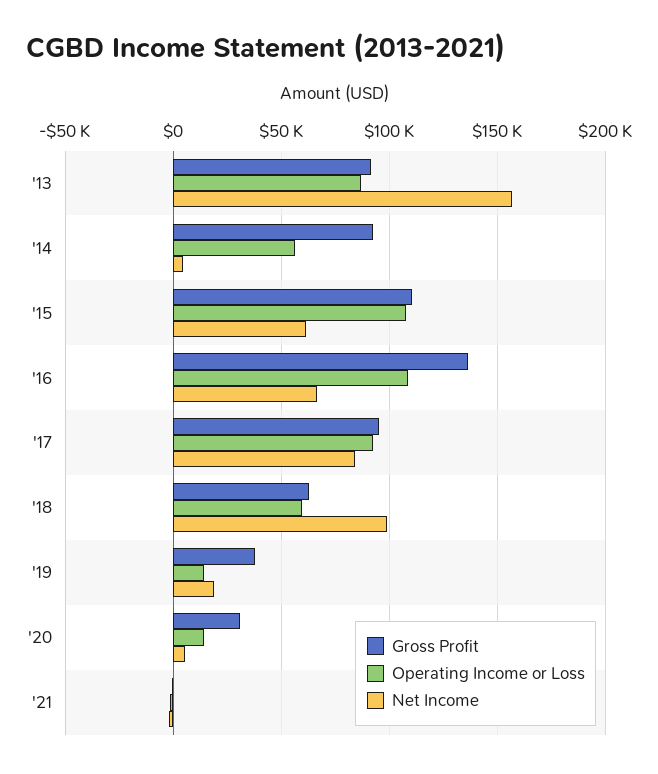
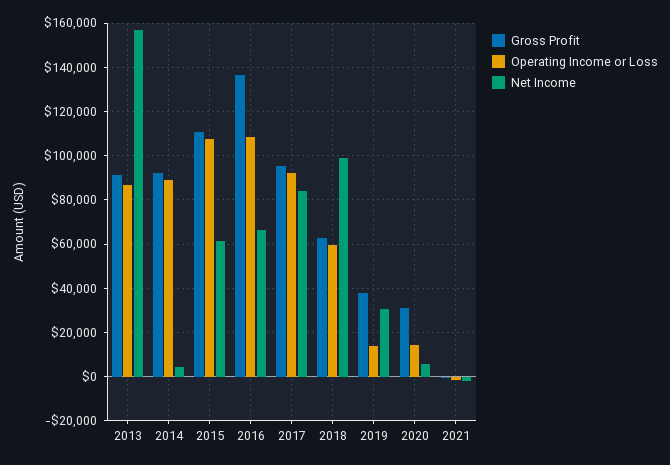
  {
    "Gross Profit": {
      "'13": 90000,
      "'14": 90000,
      "'15": 110000,
      "'16": 135000,
      "'17": 95000,
      "'18": 65000,
      "'19": 40000,
      "'20": 30000,
      "'21": 0
    },
    "Operating Income or Loss": {
      "'13": 85000,
-     "'14": 55000,
+     "'14": 90000,
      "'15": 110000,
      "'16": 110000,
      "'17": 90000,
      "'18": 60000,
      "'19": 15000,
      "'20": 15000,
      "'21": 0
    },
    "Net Income": {
      "'13": 155000,
      "'14": 5000,
      "'15": 60000,
      "'16": 65000,
      "'17": 85000,
      "'18": 100000,
-     "'19": 20000,
+     "'19": 30000,
      "'20": 5000,
      "'21": 0
    }
  }

